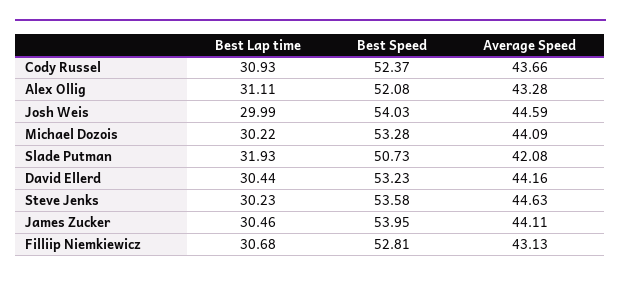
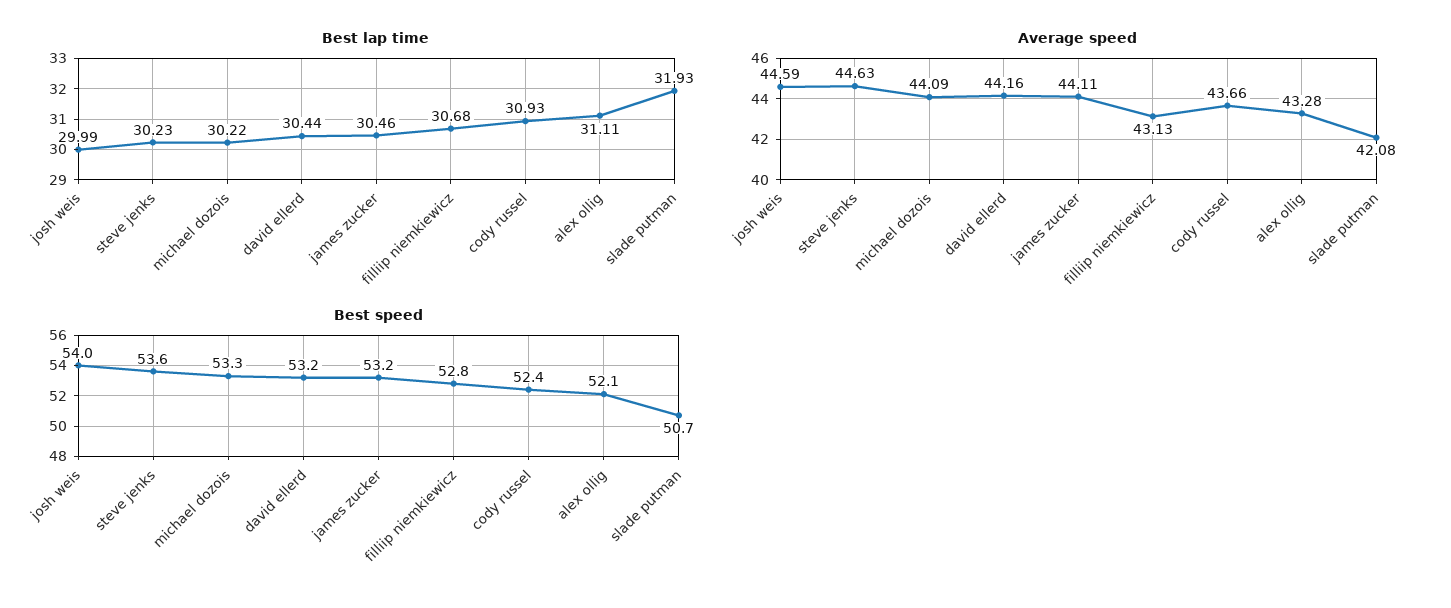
  {
    "Best Lap time": {
      "Cody Russel": 30.93,
      "Alex Ollig": 31.11,
      "Josh Weis": 29.99,
      "Michael Dozois": 30.22,
      "Slade Putman": 31.93,
      "David Ellerd": 30.44,
      "Steve Jenks": 30.23,
      "James Zucker": 30.46,
      "Filliip Niemkiewicz": 30.68
    },
    "Best Speed": {
      "Cody Russel": 52.37,
      "Alex Ollig": 52.08,
      "Josh Weis": 54.03,
      "Michael Dozois": 53.28,
      "Slade Putman": 50.73,
      "David Ellerd": 53.23,
      "Steve Jenks": 53.58,
-     "James Zucker": 53.95,
+     "James Zucker": 53.2,
      "Filliip Niemkiewicz": 52.81
    },
    "Average Speed": {
      "Cody Russel": 43.66,
      "Alex Ollig": 43.28,
      "Josh Weis": 44.59,
      "Michael Dozois": 44.09,
      "Slade Putman": 42.08,
      "David Ellerd": 44.16,
      "Steve Jenks": 44.63,
      "James Zucker": 44.11,
      "Filliip Niemkiewicz": 43.13
    }
  }

